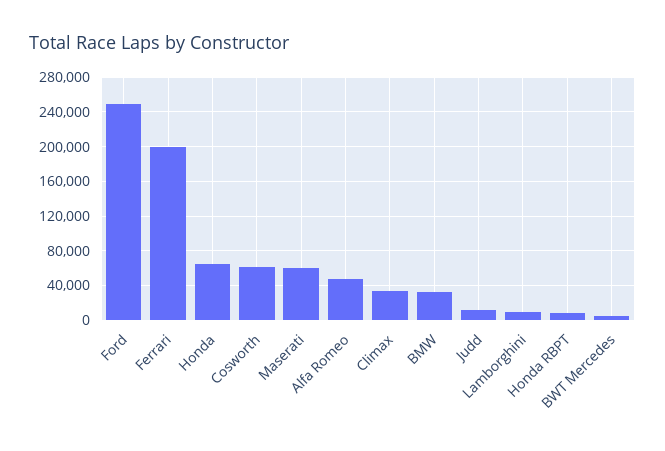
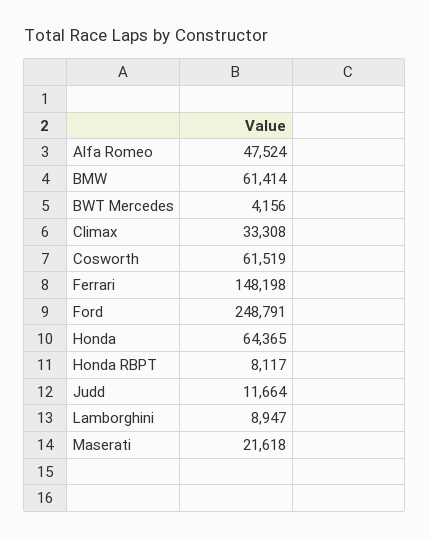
  {
    "Ford": 248791,
-   "Ferrari": 200000,
+   "Ferrari": 148198,
    "Honda": 64365,
    "Cosworth": 61519,
-   "Maserati": 60000,
+   "Maserati": 21618,
    "Alfa Romeo": 47524,
    "Climax": 33308,
-   "BMW": 30000,
+   "BMW": 61414,
    "Judd": 11664,
    "Lamborghini": 8947,
    "Honda RBPT": 8117,
    "BWT Mercedes": 4156
  }

